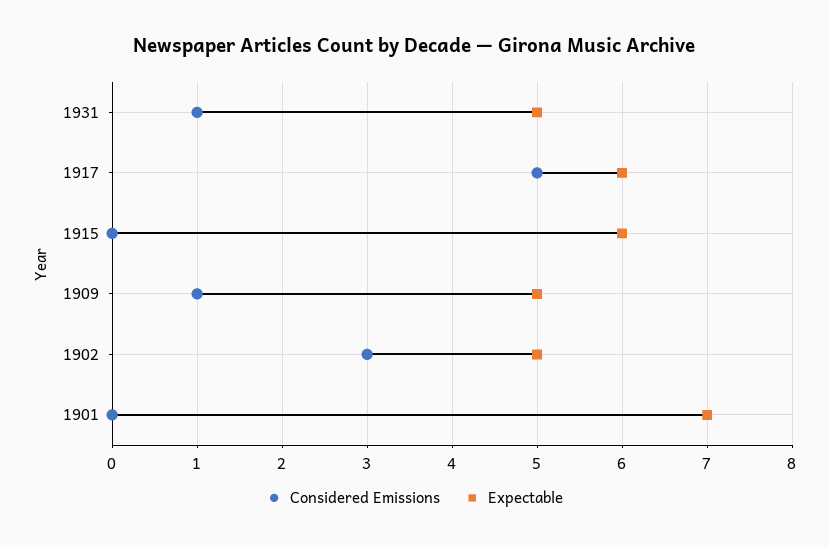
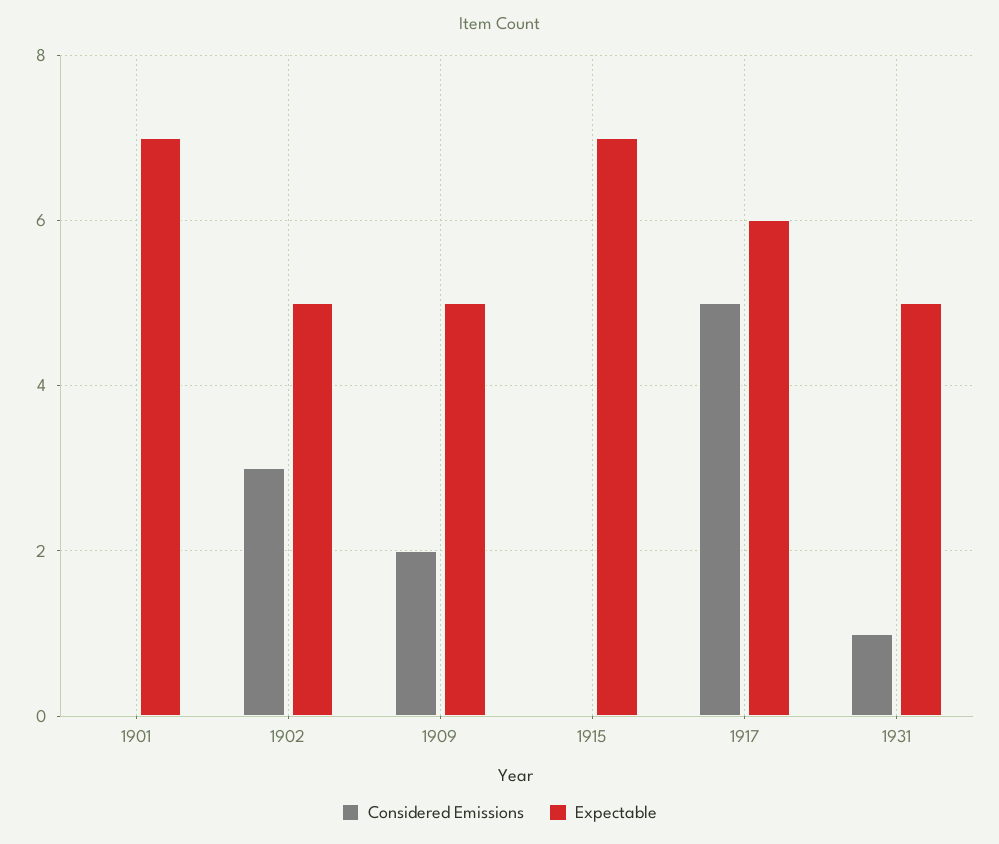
  {
    "Considered Emissions": {
      "1931": 1,
      "1917": 5,
      "1915": 0,
-     "1909": 1,
+     "1909": 2,
      "1902": 3,
      "1901": 0
    },
    "Expectable": {
      "1931": 5,
      "1917": 6,
-     "1915": 6,
+     "1915": 7,
      "1909": 5,
      "1902": 5,
      "1901": 7
    }
  }

